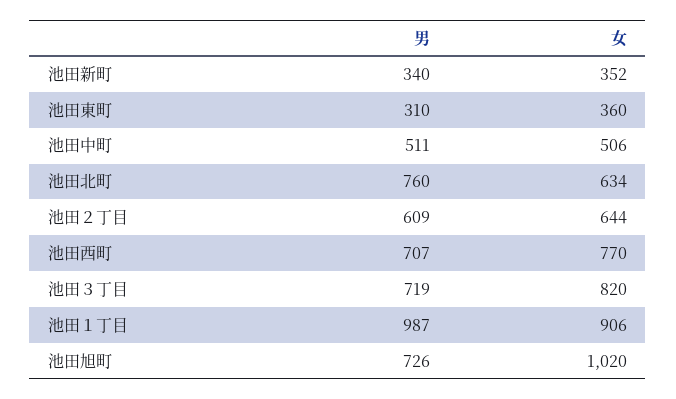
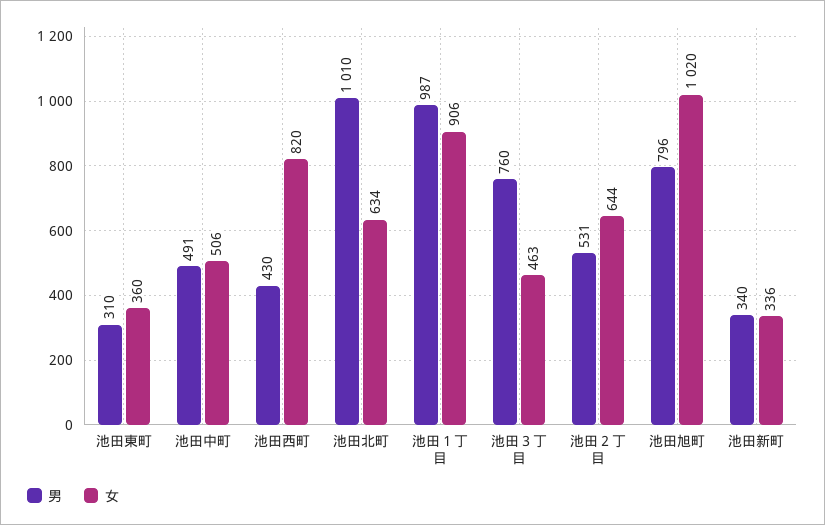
  {
    "男": {
      "池田新町": 340,
      "池田東町": 310,
-     "池田中町": 511,
+     "池田中町": 491,
-     "池田北町": 760,
+     "池田北町": 1010,
-     "池田２丁目": 609,
+     "池田２丁目": 531,
-     "池田西町": 707,
+     "池田西町": 430,
-     "池田３丁目": 719,
+     "池田３丁目": 760,
      "池田１丁目": 987,
-     "池田旭町": 726
+     "池田旭町": 796
    },
    "女": {
-     "池田新町": 352,
+     "池田新町": 336,
      "池田東町": 360,
      "池田中町": 506,
      "池田北町": 634,
      "池田２丁目": 644,
-     "池田西町": 770,
+     "池田西町": 820,
-     "池田３丁目": 820,
+     "池田３丁目": 463,
      "池田１丁目": 906,
      "池田旭町": 1020
    }
  }

